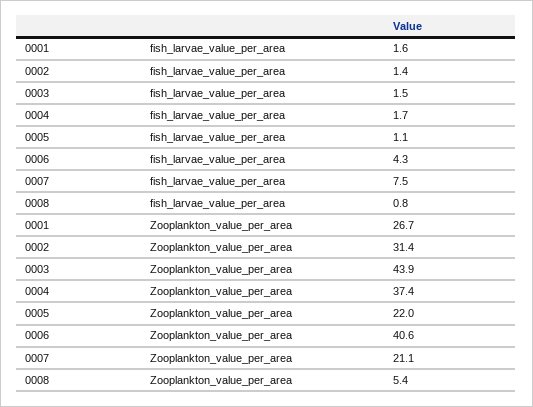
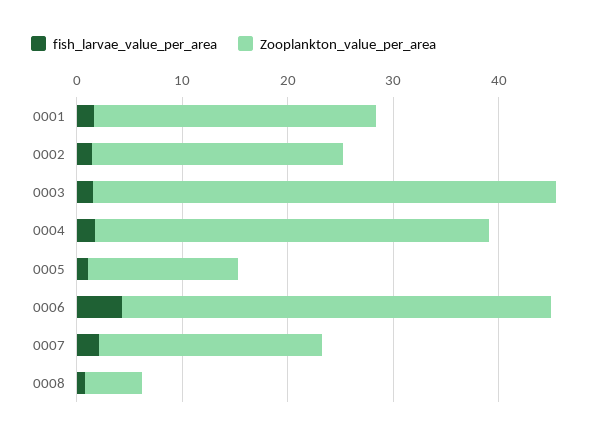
  {
    "fish_larvae_value_per_area": {
      "0001": 1.6,
      "0002": 1.4,
      "0003": 1.5,
      "0004": 1.7,
      "0005": 1.1,
      "0006": 4.3,
-     "0007": 7.5,
+     "0007": 2,
      "0008": 0.8
    },
    "Zooplankton_value_per_area": {
      "0001": 26.7,
-     "0002": 31.4,
+     "0002": 24,
      "0003": 43.9,
      "0004": 37.4,
-     "0005": 22,
+     "0005": 14,
      "0006": 40.6,
      "0007": 21.1,
      "0008": 5.4
    }
  }

